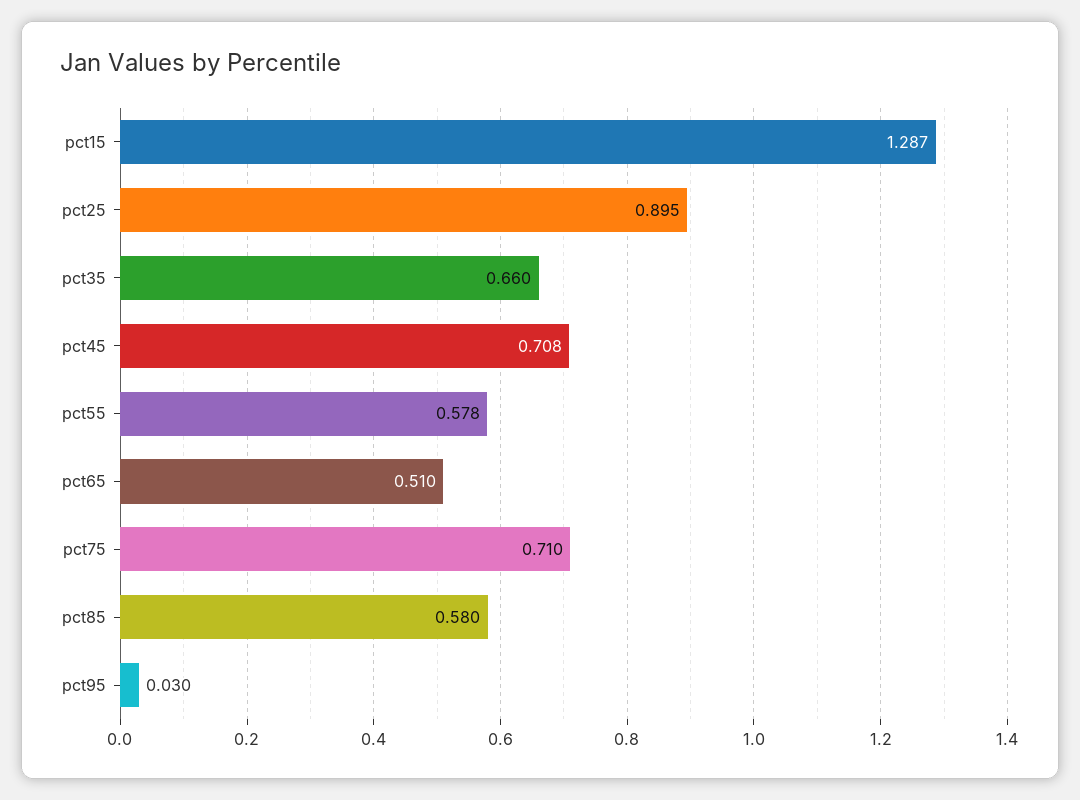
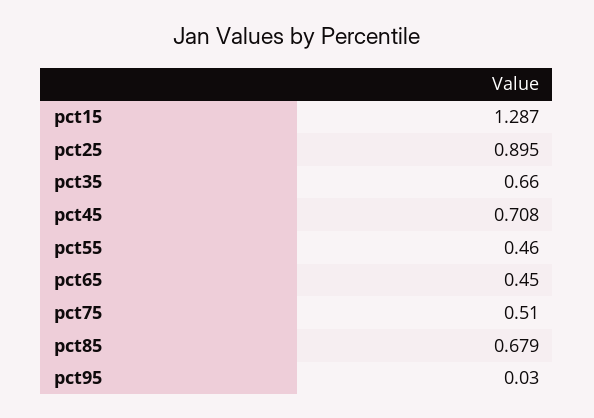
  {
    "pct15": 1.287,
    "pct25": 0.895,
    "pct35": 0.66,
    "pct45": 0.708,
-   "pct55": 0.578,
+   "pct55": 0.46,
-   "pct65": 0.51,
+   "pct65": 0.45,
-   "pct75": 0.71,
+   "pct75": 0.51,
-   "pct85": 0.58,
+   "pct85": 0.679,
    "pct95": 0.03
  }

